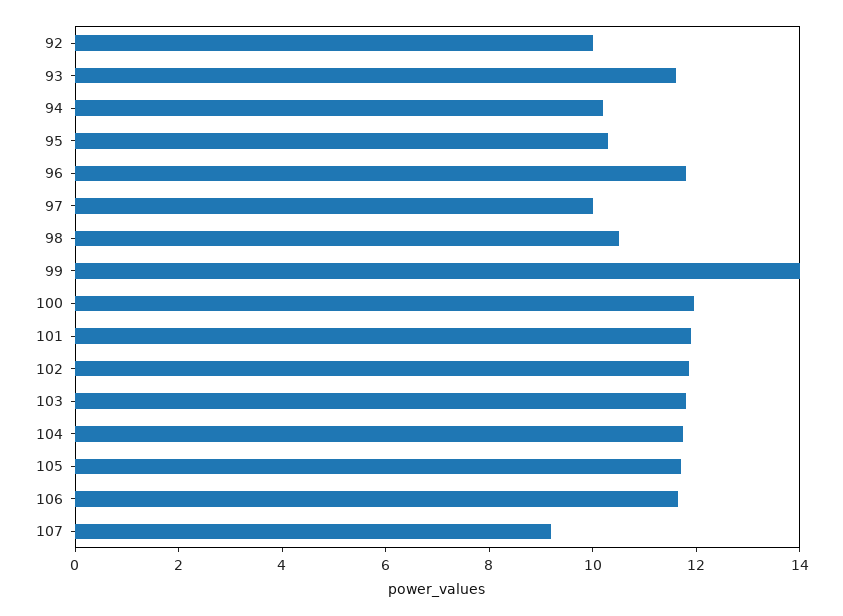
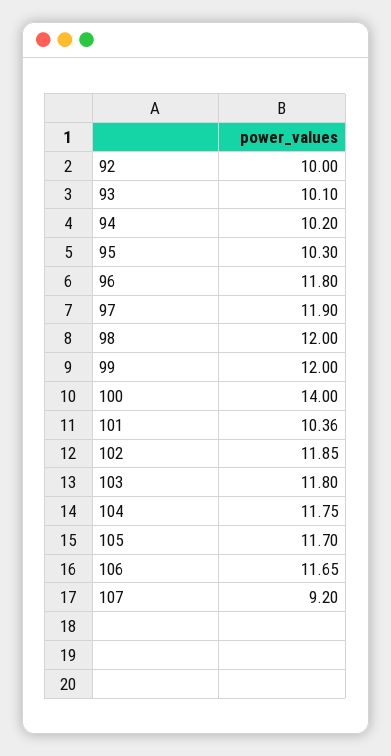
  {
    "92": 10,
-   "93": 11.5,
+   "93": 10.1,
    "94": 10.2,
    "95": 10.3,
    "96": 11.8,
-   "97": 10,
+   "97": 11.9,
-   "98": 10.5,
+   "98": 12,
-   "99": 14,
+   "99": 12,
-   "100": 12,
+   "100": 14,
-   "101": 12,
+   "101": 10.36,
    "102": 11.85,
    "103": 11.8,
    "104": 11.75,
    "105": 11.7,
    "106": 11.65,
    "107": 9.2
  }

